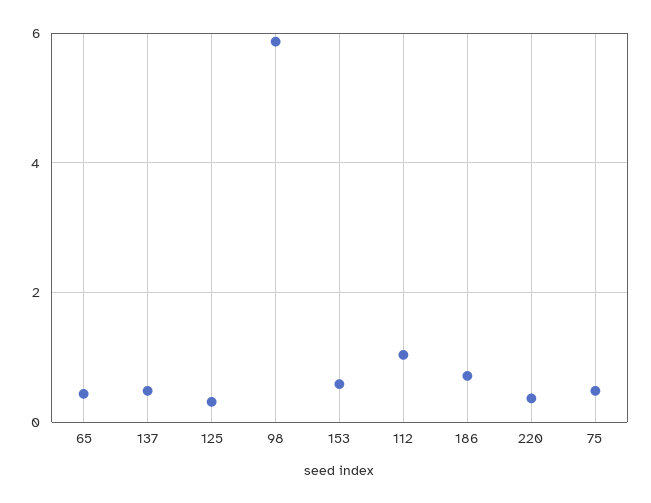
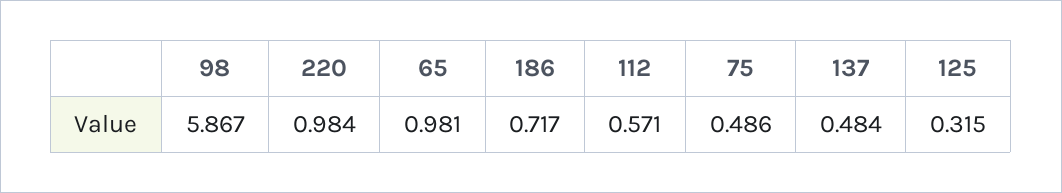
  {
-   "65": 0.4,
+   "65": 0.981,
    "137": 0.484,
    "125": 0.315,
    "98": 5.867,
-   "153": 0.6,
-   "112": 1,
+   "112": 0.571,
    "186": 0.717,
-   "220": 0.4,
+   "220": 0.984,
    "75": 0.486
  }

